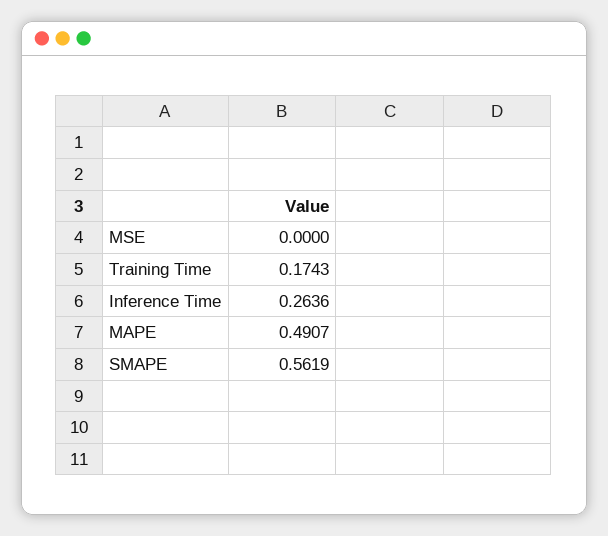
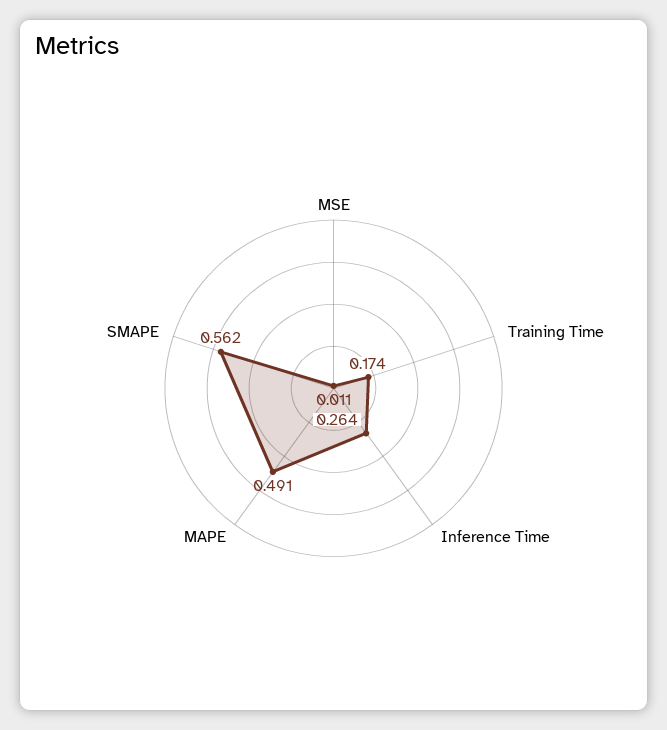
  {
-   "MSE": 0,
+   "MSE": 0.011,
    "Training Time": 0.1743,
    "Inference Time": 0.2636,
    "MAPE": 0.4907,
    "SMAPE": 0.5619
  }

